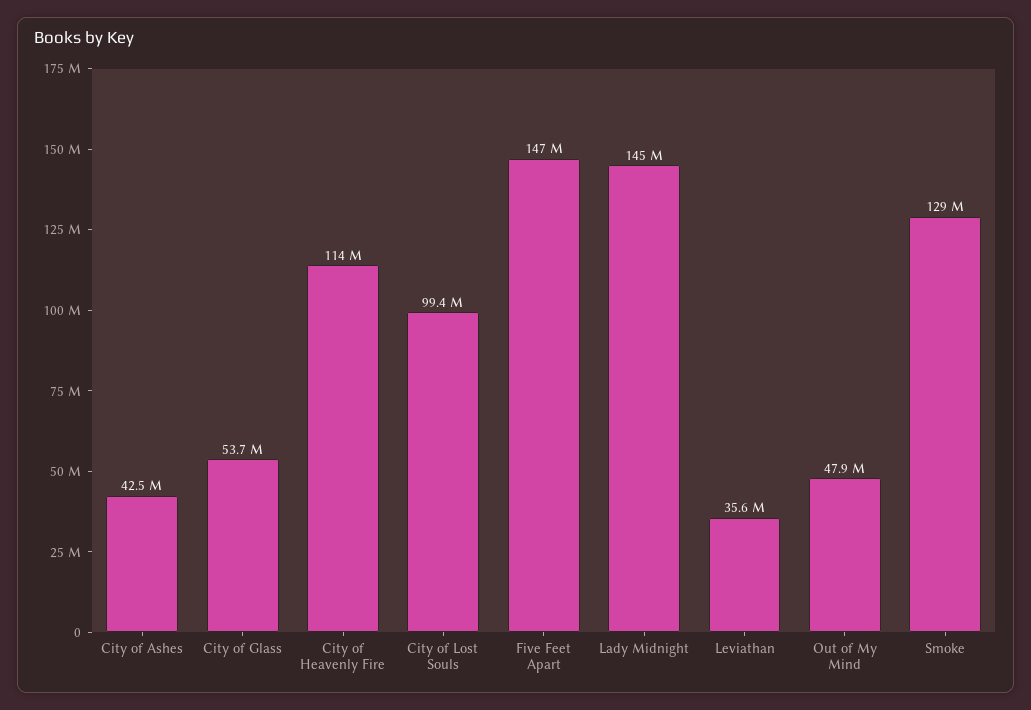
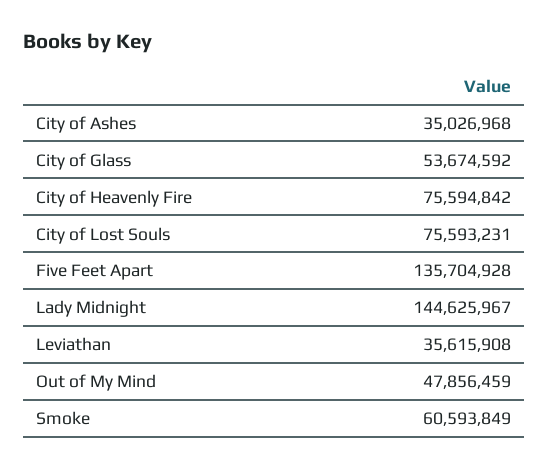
  {
-   "City of Ashes": 42500000,
+   "City of Ashes": 35026968,
    "City of Glass": 53674592,
-   "City of Heavenly Fire": 114000000,
+   "City of Heavenly Fire": 75594842,
-   "City of Lost Souls": 99400000,
+   "City of Lost Souls": 75593231,
-   "Five Feet Apart": 147000000,
+   "Five Feet Apart": 135704928,
    "Lady Midnight": 144625967,
    "Leviathan": 35615908,
    "Out of My Mind": 47856459,
-   "Smoke": 129000000
+   "Smoke": 60593849
  }

